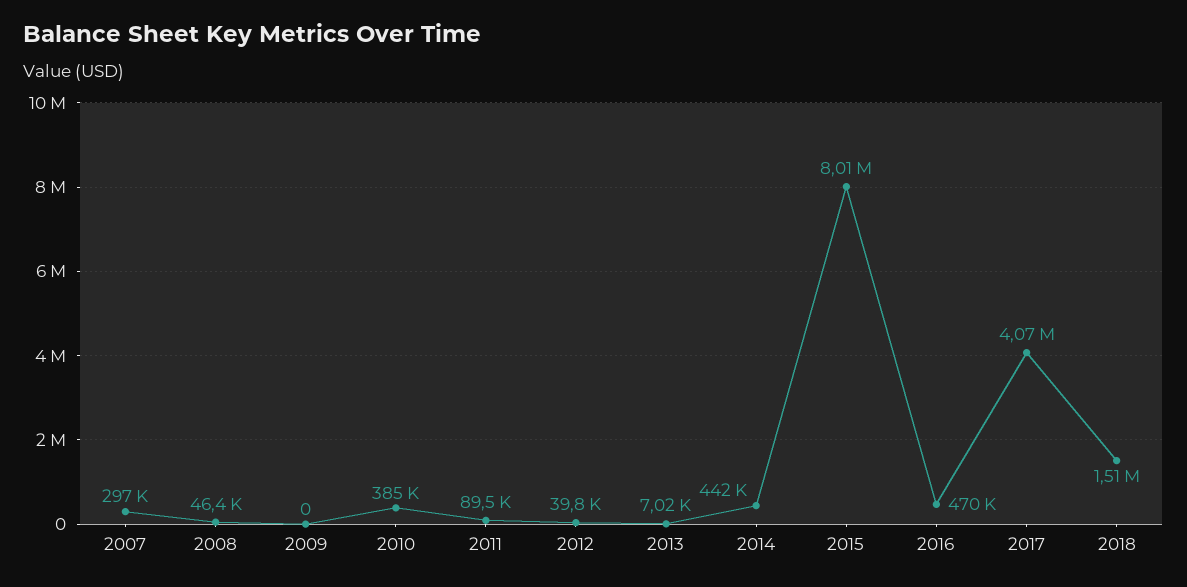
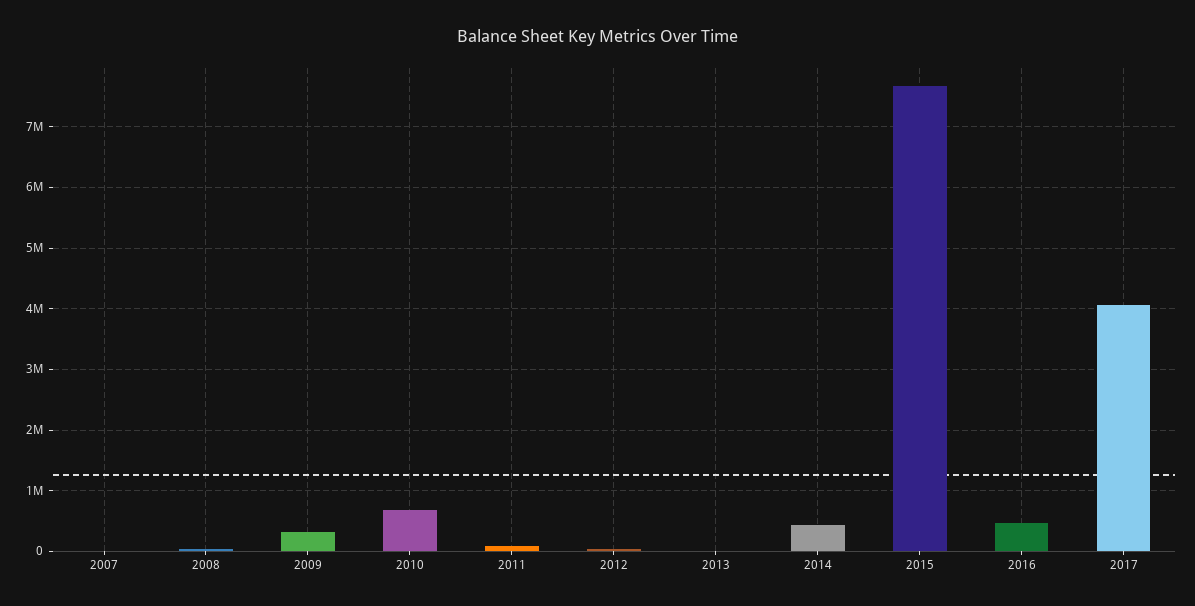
  {
-   "2007": 297000,
+   "2007": 0,
    "2008": 46400,
-   "2009": 0,
+   "2009": 300000,
-   "2010": 385000,
+   "2010": 700000,
    "2011": 89500,
    "2012": 39800,
    "2013": 7020,
    "2014": 442000,
-   "2015": 8010000,
+   "2015": 7700000,
    "2016": 470000,
-   "2017": 4070000,
+   "2017": 4070000
-   "2018": 1510000
  }

